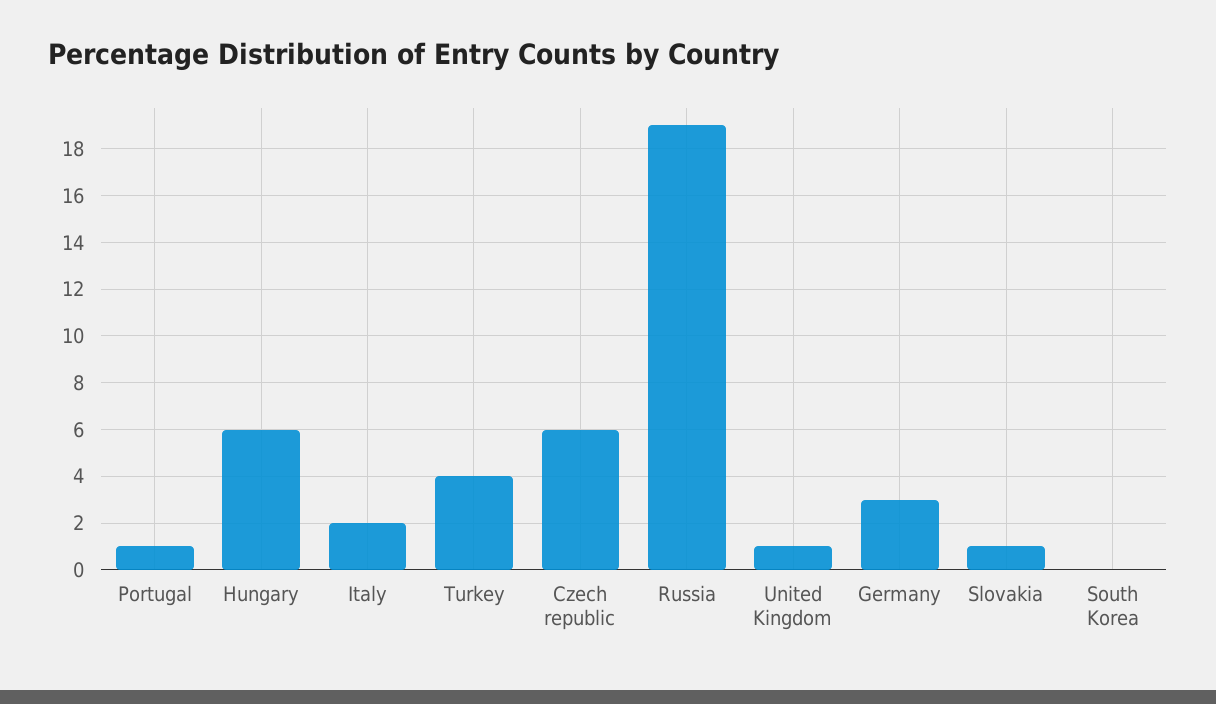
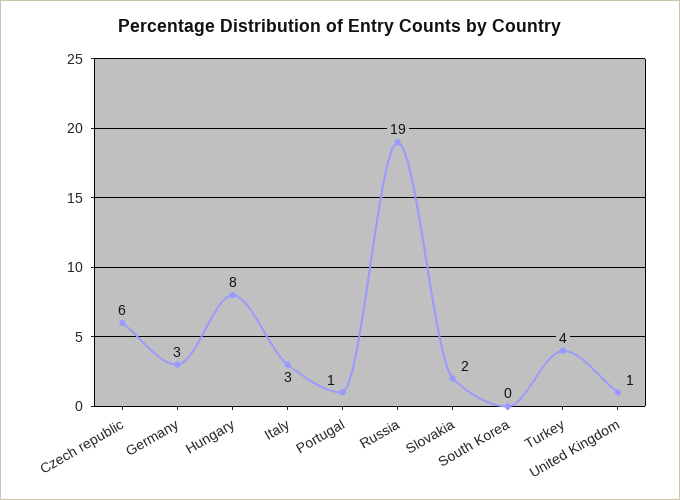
  {
    "Portugal": 1,
-   "Hungary": 6,
+   "Hungary": 8,
-   "Italy": 2,
+   "Italy": 3,
    "Turkey": 4,
    "Czech republic": 6,
    "Russia": 19,
    "United Kingdom": 1,
    "Germany": 3,
-   "Slovakia": 1,
+   "Slovakia": 2,
    "South Korea": 0
  }

